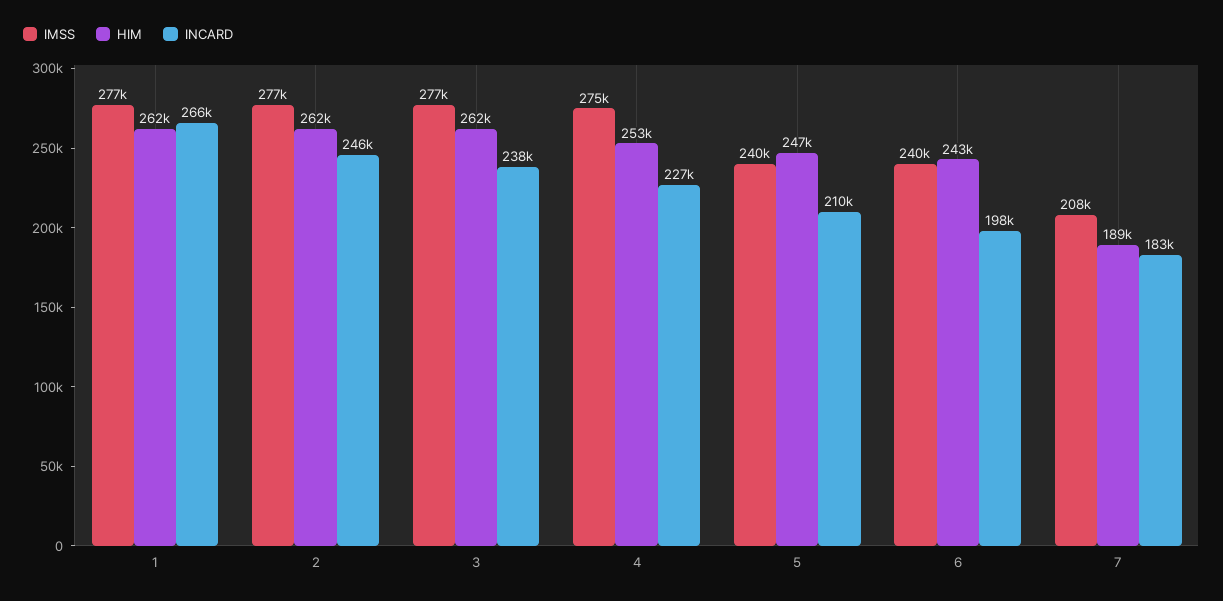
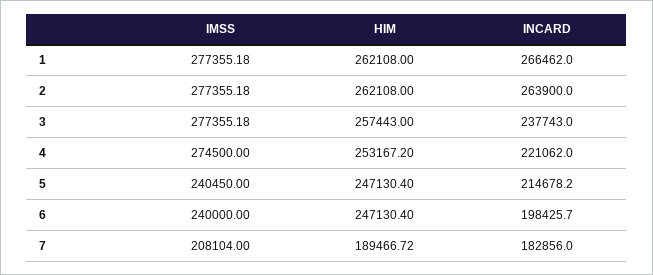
  {
    "IMSS": {
      "1": 277355.18,
      "2": 277355.18,
      "3": 277355.18,
      "4": 274500,
      "5": 240450,
      "6": 240000,
      "7": 208104
    },
    "HIM": {
      "1": 262108,
      "2": 262108,
-     "3": 262000,
+     "3": 257443,
      "4": 253167.2,
      "5": 247130.4,
-     "6": 243000,
+     "6": 247130.4,
      "7": 189466.72
    },
    "INCARD": {
      "1": 266462,
-     "2": 246000,
+     "2": 263900,
      "3": 237743,
-     "4": 227000,
+     "4": 221062,
-     "5": 210000,
+     "5": 214678.2,
      "6": 198425.7,
      "7": 182856
    }
  }

